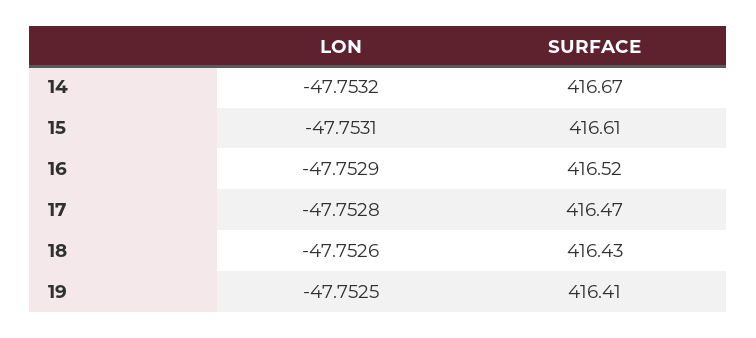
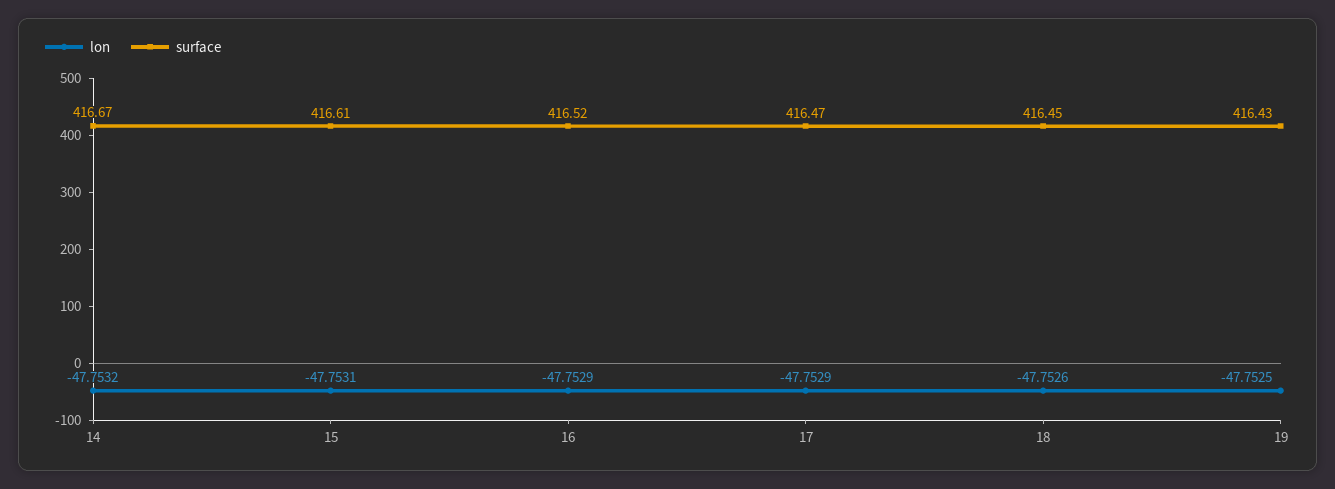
  {
    "LON": {
      "14": -47.7532,
      "15": -47.7531,
      "16": -47.7529,
-     "17": -47.7528,
+     "17": -47.7529,
      "18": -47.7526,
      "19": -47.7525
    },
    "SURFACE": {
      "14": 416.67,
      "15": 416.61,
      "16": 416.52,
      "17": 416.47,
-     "18": 416.43,
+     "18": 416.45,
-     "19": 416.41
+     "19": 416.43
    }
  }

